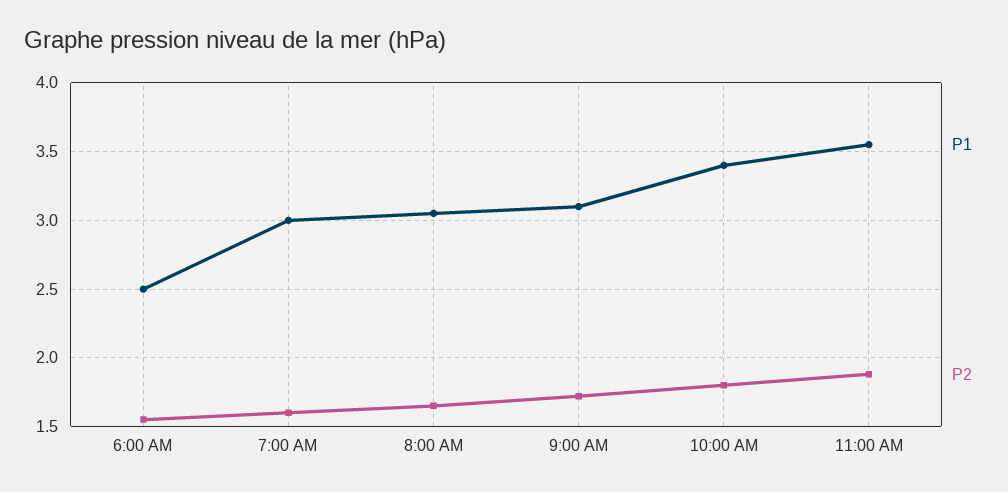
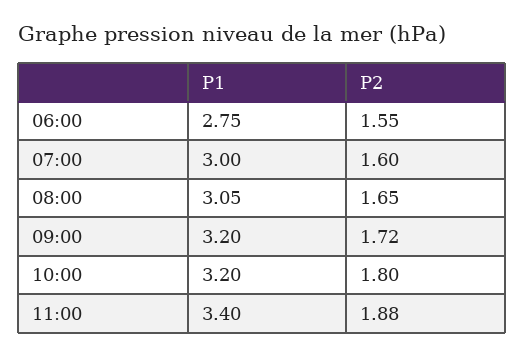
  {
    "P1": {
-     "6:00 AM": 2.5,
+     "6:00 AM": 2.75,
      "7:00 AM": 3,
      "8:00 AM": 3.05,
-     "9:00 AM": 3.1,
+     "9:00 AM": 3.2,
-     "10:00 AM": 3.4,
+     "10:00 AM": 3.2,
-     "11:00 AM": 3.55
+     "11:00 AM": 3.4
    },
    "P2": {
      "6:00 AM": 1.55,
      "7:00 AM": 1.6,
      "8:00 AM": 1.65,
      "9:00 AM": 1.72,
      "10:00 AM": 1.8,
      "11:00 AM": 1.88
    }
  }

